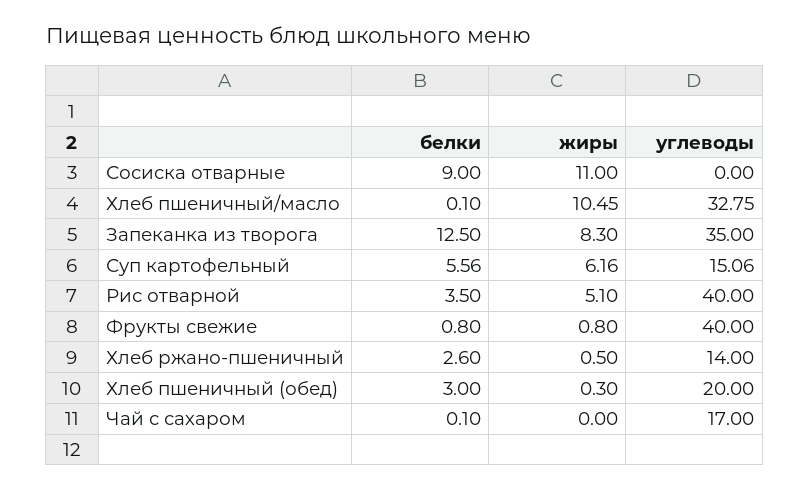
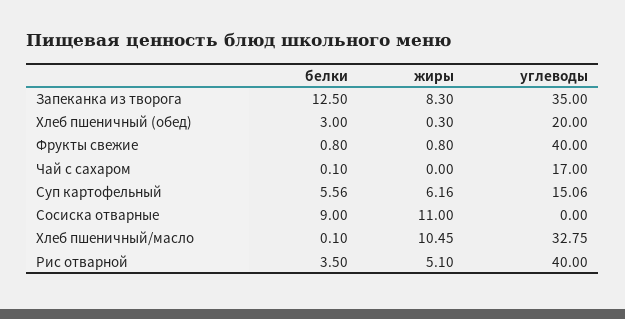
  {
    "белки": {
      "Сосиска отварные": 9,
      "Хлеб пшеничный/масло": 0.1,
      "Запеканка из творога": 12.5,
      "Суп картофельный": 5.56,
      "Рис отварной": 3.5,
      "Фрукты свежие": 0.8,
-     "Хлеб ржано-пшеничный": 2.6,
      "Хлеб пшеничный (обед)": 3,
      "Чай с сахаром": 0.1
    },
    "жиры": {
      "Сосиска отварные": 11,
      "Хлеб пшеничный/масло": 10.45,
      "Запеканка из творога": 8.3,
      "Суп картофельный": 6.16,
      "Рис отварной": 5.1,
      "Фрукты свежие": 0.8,
-     "Хлеб ржано-пшеничный": 0.5,
      "Хлеб пшеничный (обед)": 0.3,
      "Чай с сахаром": 0
    },
    "углеводы": {
      "Сосиска отварные": 0,
      "Хлеб пшеничный/масло": 32.75,
      "Запеканка из творога": 35,
      "Суп картофельный": 15.06,
      "Рис отварной": 40,
      "Фрукты свежие": 40,
-     "Хлеб ржано-пшеничный": 14,
      "Хлеб пшеничный (обед)": 20,
      "Чай с сахаром": 17
    }
  }

